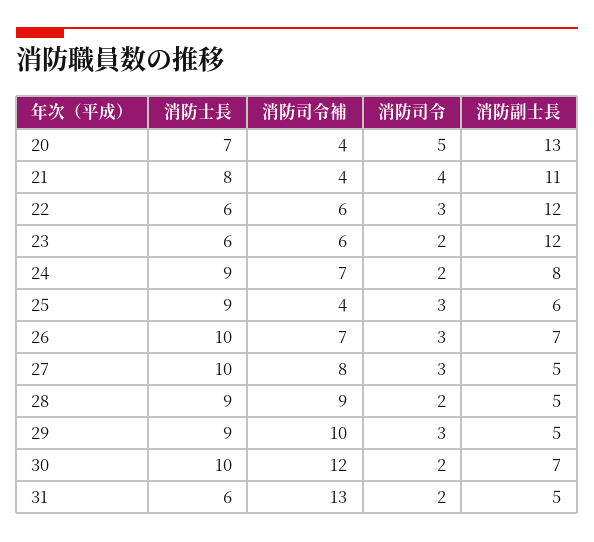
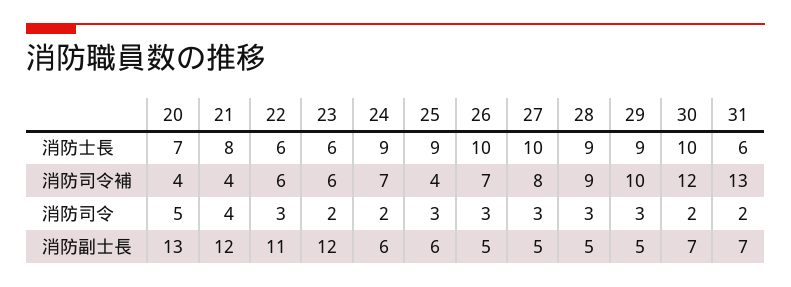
  {
    "消防士長": {
      "20": 7,
      "21": 8,
      "22": 6,
      "23": 6,
      "24": 9,
      "25": 9,
      "26": 10,
      "27": 10,
      "28": 9,
      "29": 9,
      "30": 10,
      "31": 6
    },
    "消防司令補": {
      "20": 4,
      "21": 4,
      "22": 6,
      "23": 6,
      "24": 7,
      "25": 4,
      "26": 7,
      "27": 8,
      "28": 9,
      "29": 10,
      "30": 12,
      "31": 13
    },
    "消防司令": {
      "20": 5,
      "21": 4,
      "22": 3,
      "23": 2,
      "24": 2,
      "25": 3,
      "26": 3,
      "27": 3,
-     "28": 2,
+     "28": 3,
      "29": 3,
      "30": 2,
      "31": 2
    },
    "消防副士長": {
      "20": 13,
-     "21": 11,
+     "21": 12,
-     "22": 12,
+     "22": 11,
      "23": 12,
-     "24": 8,
+     "24": 6,
      "25": 6,
-     "26": 7,
+     "26": 5,
      "27": 5,
      "28": 5,
      "29": 5,
      "30": 7,
-     "31": 5
+     "31": 7
    }
  }

